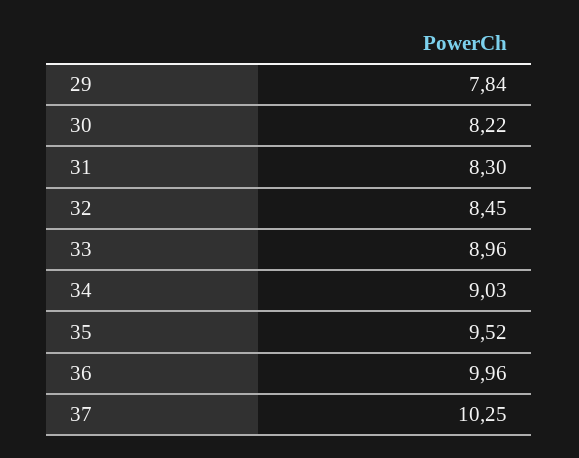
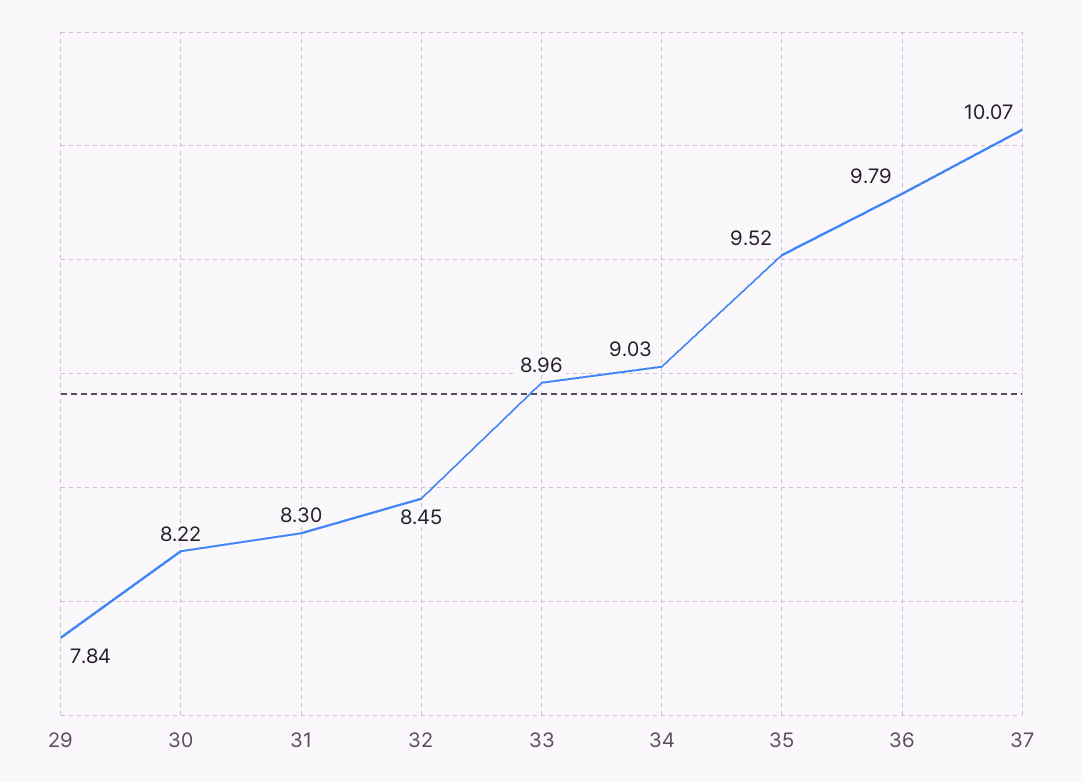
  {
    "29": 7.84,
    "30": 8.22,
    "31": 8.3,
    "32": 8.45,
    "33": 8.96,
    "34": 9.03,
    "35": 9.52,
-   "36": 9.96,
+   "36": 9.79,
-   "37": 10.25
+   "37": 10.07
  }

